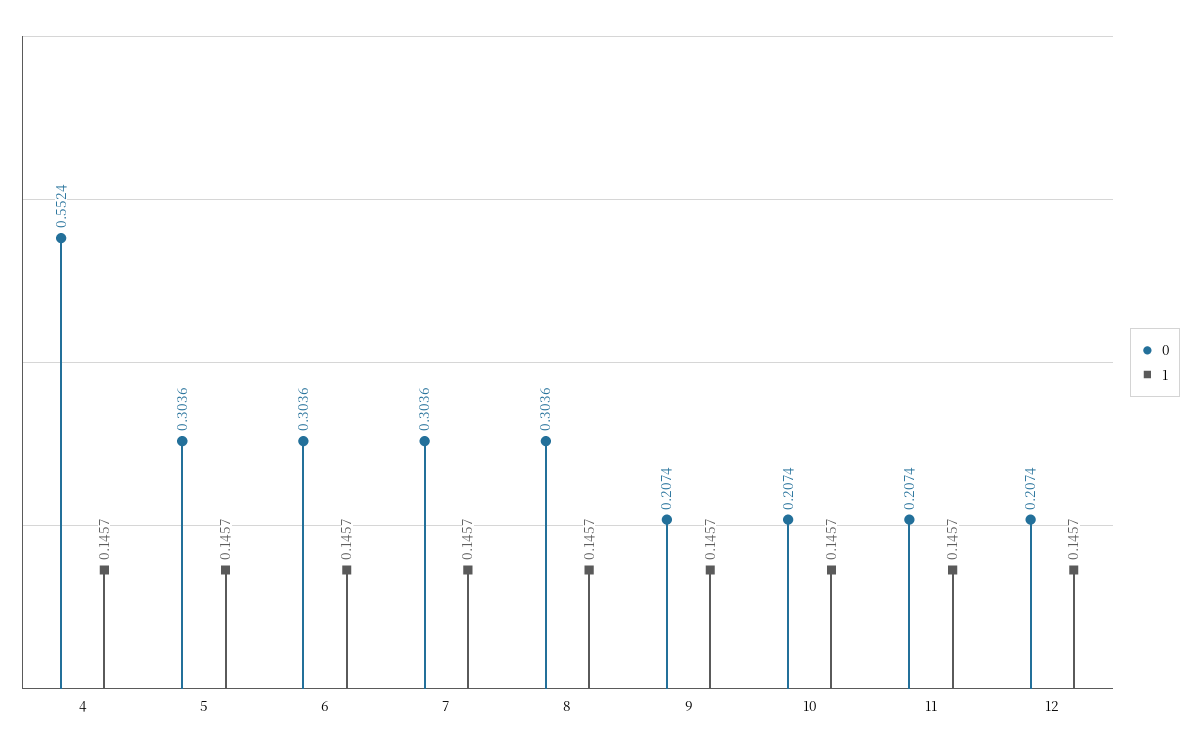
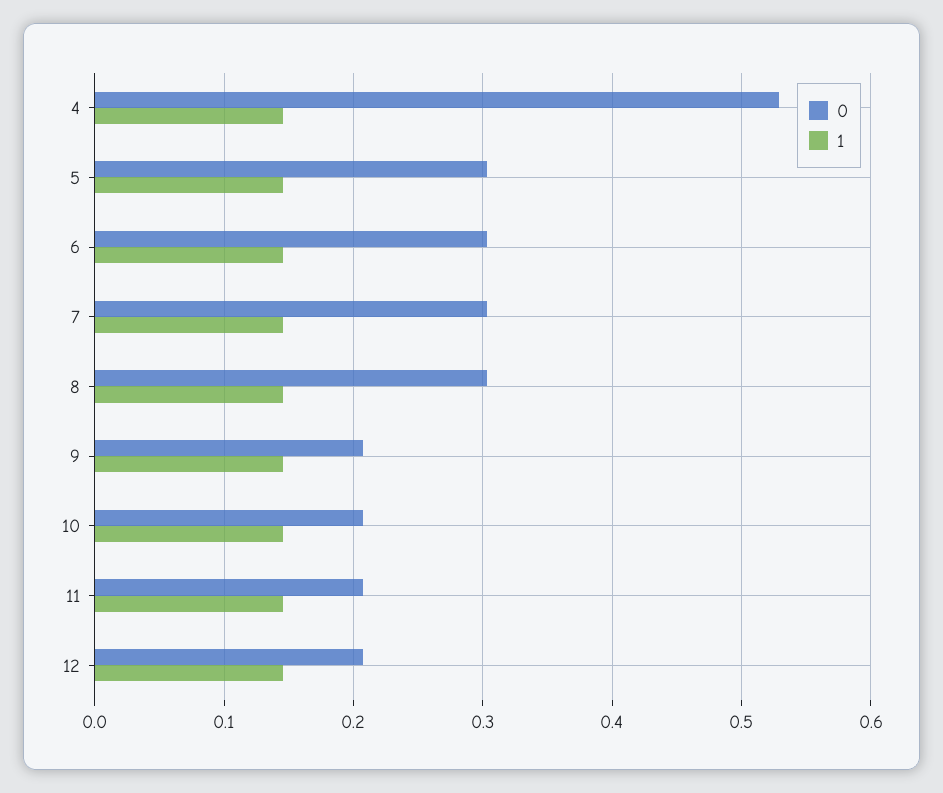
  {
    "0": {
-     "4": 0.5524,
+     "4": 0.53,
      "5": 0.3036,
      "6": 0.3036,
      "7": 0.3036,
      "8": 0.3036,
      "9": 0.2074,
      "10": 0.2074,
      "11": 0.2074,
      "12": 0.2074
    },
    "1": {
      "4": 0.1457,
      "5": 0.1457,
      "6": 0.1457,
      "7": 0.1457,
      "8": 0.1457,
      "9": 0.1457,
      "10": 0.1457,
      "11": 0.1457,
      "12": 0.1457
    }
  }

